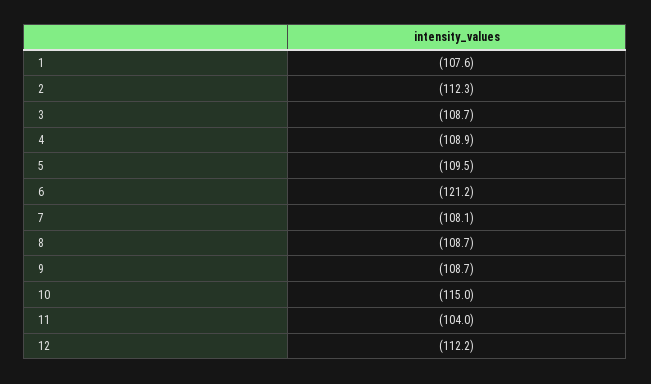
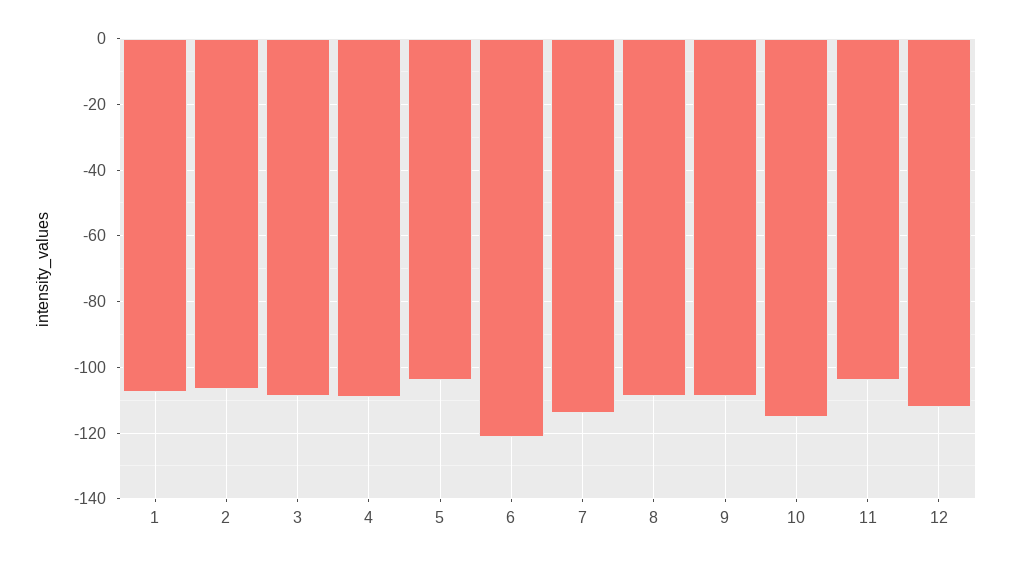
  {
    "1": -107.6,
-   "2": -112.3,
+   "2": -106,
    "3": -108.7,
    "4": -108.9,
-   "5": -109.5,
+   "5": -104,
    "6": -121.2,
-   "7": -108.1,
+   "7": -114,
    "8": -108.7,
    "9": -108.7,
    "10": -115,
    "11": -104,
    "12": -112.2
  }

